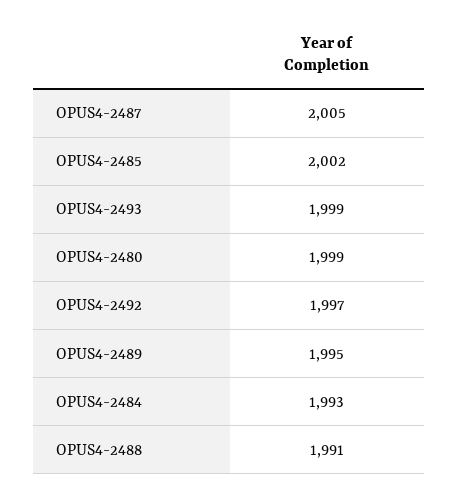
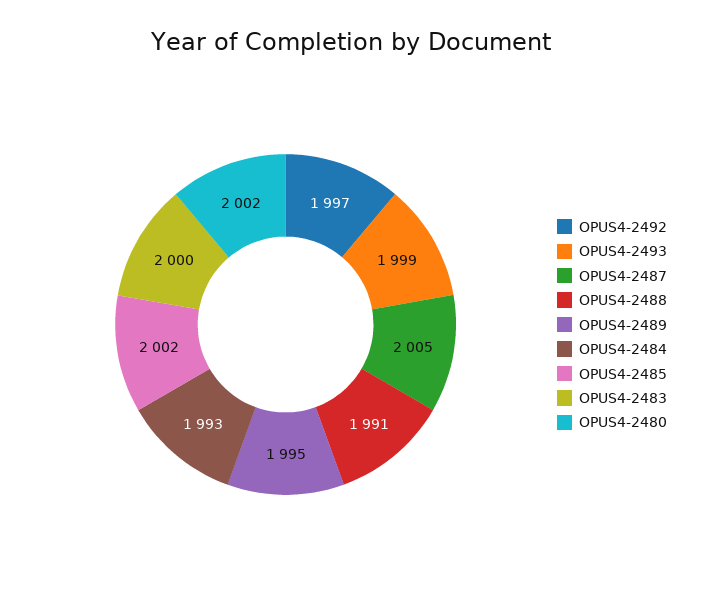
  {
    "OPUS4-2487": 2005,
    "OPUS4-2485": 2002,
    "OPUS4-2493": 1999,
-   "OPUS4-2480": 1999,
+   "OPUS4-2480": 2002,
    "OPUS4-2492": 1997,
    "OPUS4-2489": 1995,
    "OPUS4-2484": 1993,
-   "OPUS4-2488": 1991
+   "OPUS4-2488": 1991,
+   "OPUS4-2483": 2000
  }

